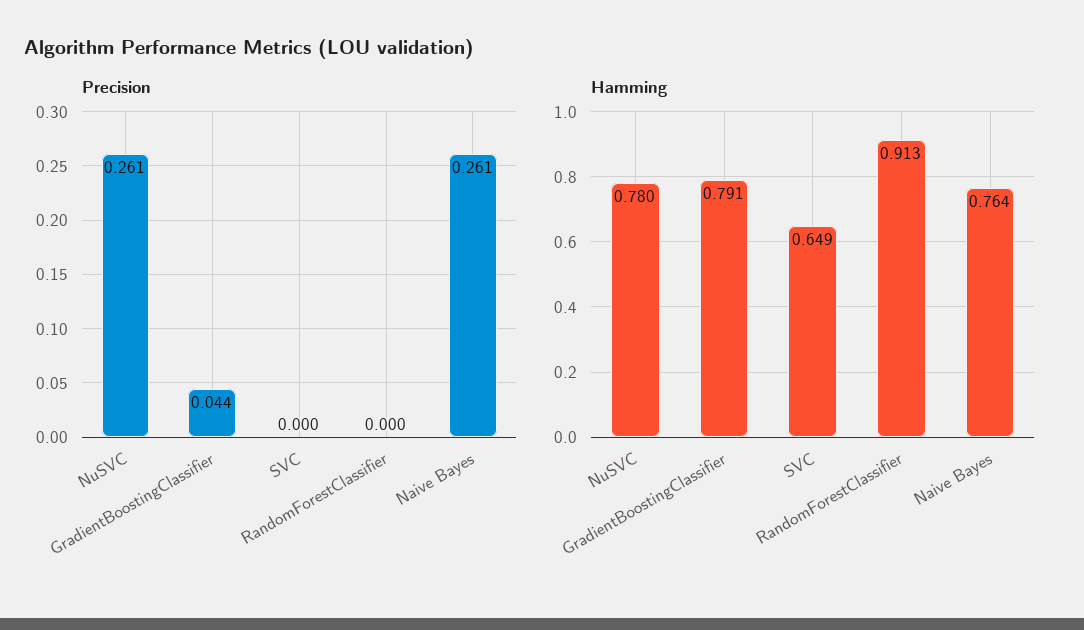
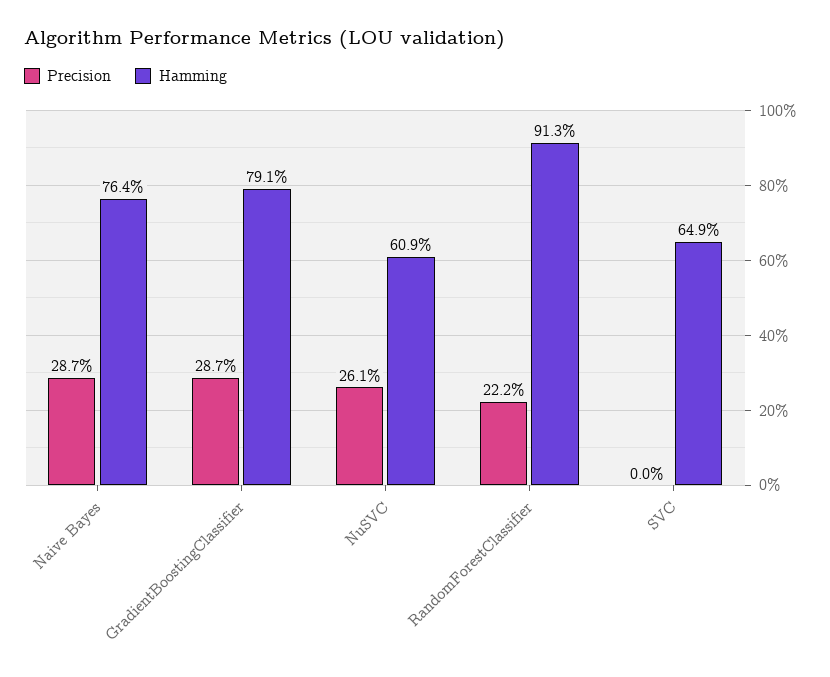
  {
    "Precision": {
      "NuSVC": 0.261,
-     "GradientBoostingClassifier": 0.044,
+     "GradientBoostingClassifier": 0.287,
      "SVC": 0,
-     "RandomForestClassifier": 0,
+     "RandomForestClassifier": 0.222,
-     "Naive Bayes": 0.261
+     "Naive Bayes": 0.287
    },
    "Hamming": {
-     "NuSVC": 0.78,
+     "NuSVC": 0.609,
      "GradientBoostingClassifier": 0.791,
      "SVC": 0.649,
      "RandomForestClassifier": 0.913,
      "Naive Bayes": 0.764
    }
  }

